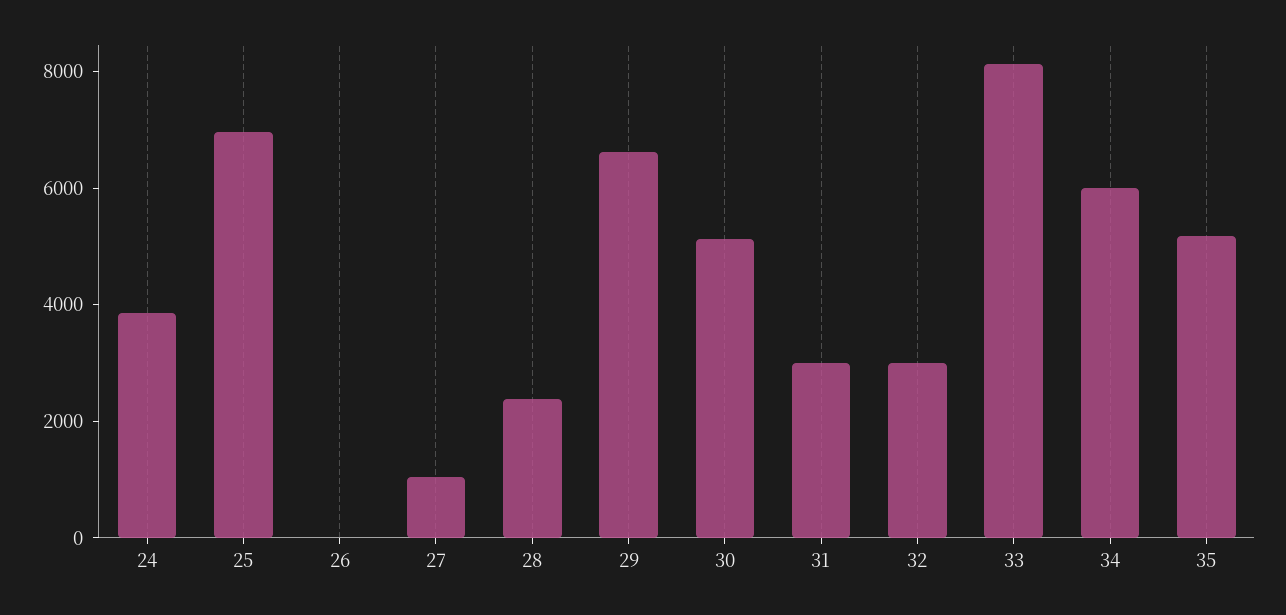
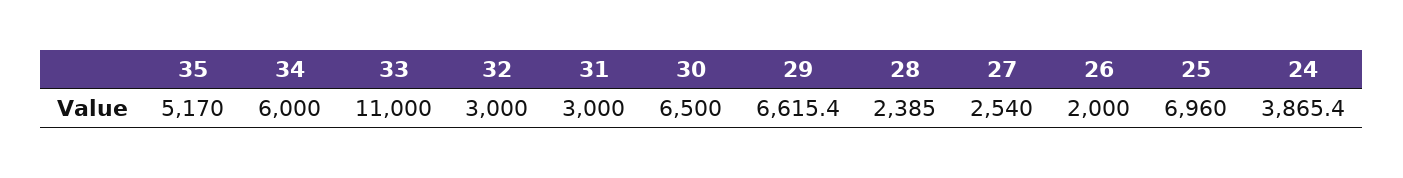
  {
    "24": 3865.4,
    "25": 6960,
-   "26": 0,
+   "26": 2000,
-   "27": 1000,
+   "27": 2540,
    "28": 2385,
    "29": 6615.4,
-   "30": 5000,
+   "30": 6500,
    "31": 3000,
    "32": 3000,
-   "33": 8000,
+   "33": 11000,
    "34": 6000,
    "35": 5170
  }

